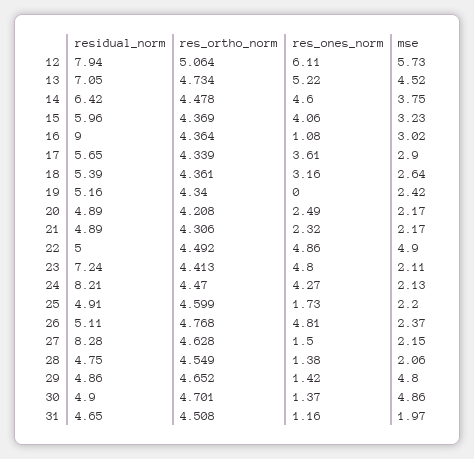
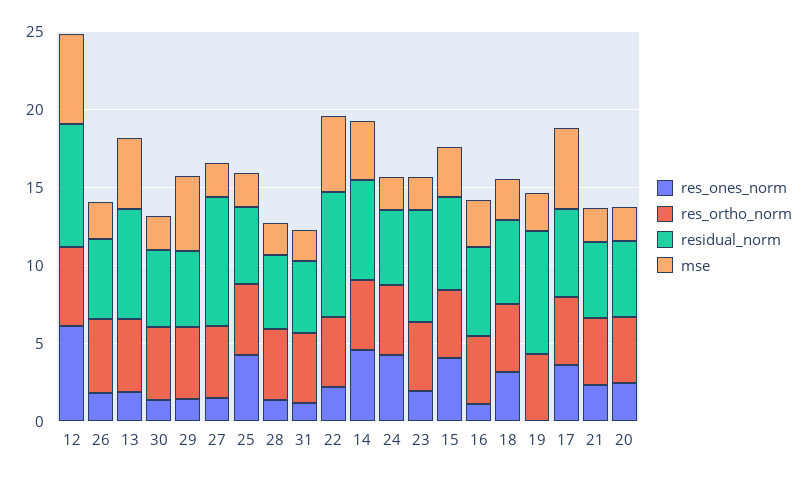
  {
    "residual_norm": {
      "12": 7.94,
      "13": 7.05,
      "14": 6.42,
      "15": 5.96,
-     "16": 9,
+     "16": 6,
      "17": 5.65,
      "18": 5.39,
-     "19": 5.16,
+     "19": 8,
      "20": 4.89,
      "21": 4.89,
-     "22": 5,
+     "22": 8,
      "23": 7.24,
-     "24": 8.21,
+     "24": 5,
      "25": 4.91,
      "26": 5.11,
      "27": 8.28,
      "28": 4.75,
      "29": 4.86,
      "30": 4.9,
      "31": 4.65
    },
    "res_ortho_norm": {
      "12": 5.064,
      "13": 4.734,
      "14": 4.478,
      "15": 4.369,
      "16": 4.364,
      "17": 4.339,
      "18": 4.361,
      "19": 4.34,
      "20": 4.208,
      "21": 4.306,
      "22": 4.492,
      "23": 4.413,
      "24": 4.47,
      "25": 4.599,
      "26": 4.768,
      "27": 4.628,
      "28": 4.549,
      "29": 4.652,
      "30": 4.701,
      "31": 4.508
    },
    "res_ones_norm": {
      "12": 6.11,
-     "13": 5.22,
+     "13": 2,
      "14": 4.6,
      "15": 4.06,
      "16": 1.08,
      "17": 3.61,
      "18": 3.16,
      "19": 0,
      "20": 2.49,
      "21": 2.32,
-     "22": 4.86,
+     "22": 2,
-     "23": 4.8,
+     "23": 2,
      "24": 4.27,
-     "25": 1.73,
+     "25": 4,
-     "26": 4.81,
+     "26": 2,
      "27": 1.5,
      "28": 1.38,
      "29": 1.42,
      "30": 1.37,
      "31": 1.16
    },
    "mse": {
      "12": 5.73,
      "13": 4.52,
      "14": 3.75,
      "15": 3.23,
      "16": 3.02,
-     "17": 2.9,
+     "17": 5,
      "18": 2.64,
      "19": 2.42,
      "20": 2.17,
      "21": 2.17,
      "22": 4.9,
      "23": 2.11,
      "24": 2.13,
      "25": 2.2,
      "26": 2.37,
      "27": 2.15,
      "28": 2.06,
      "29": 4.8,
-     "30": 4.86,
+     "30": 2,
      "31": 1.97
    }
  }

